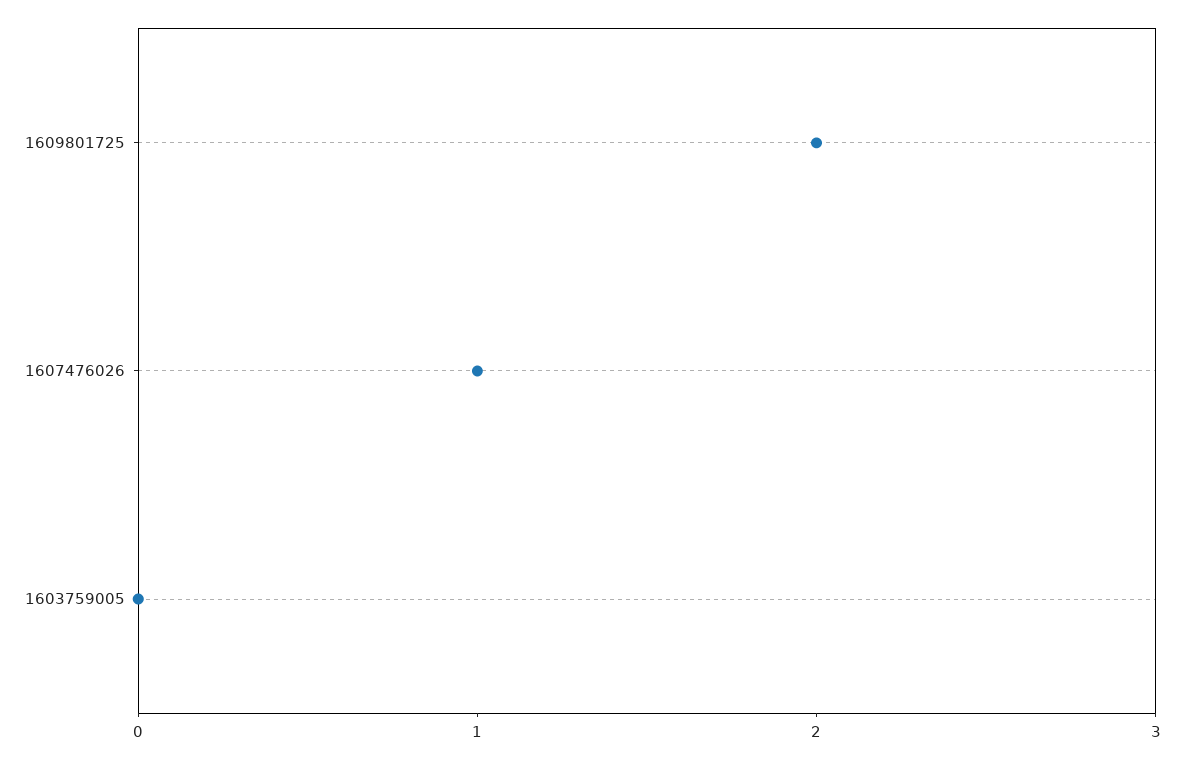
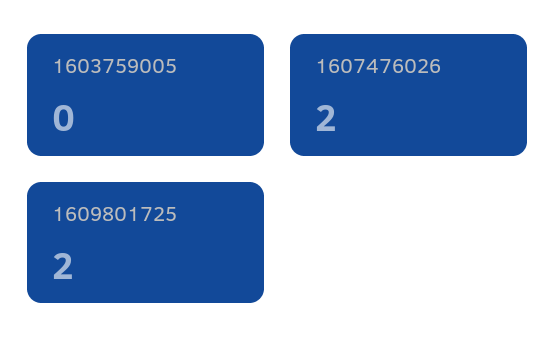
  {
    "1609801725": 2,
-   "1607476026": 1,
+   "1607476026": 2,
    "1603759005": 0
  }

